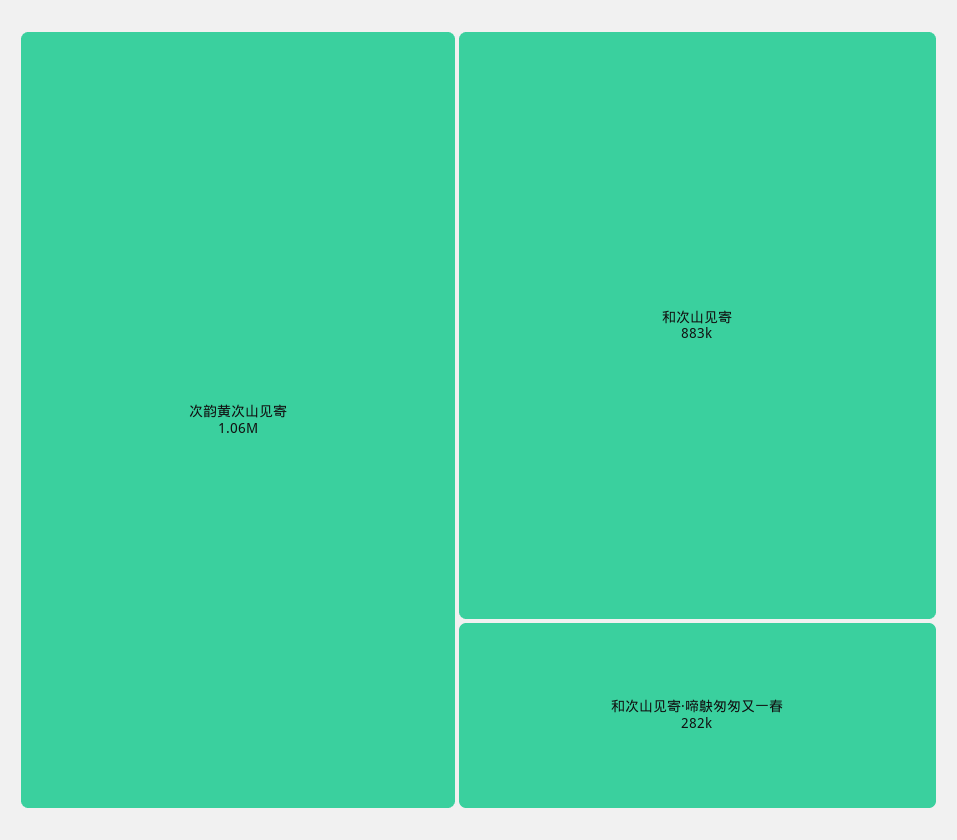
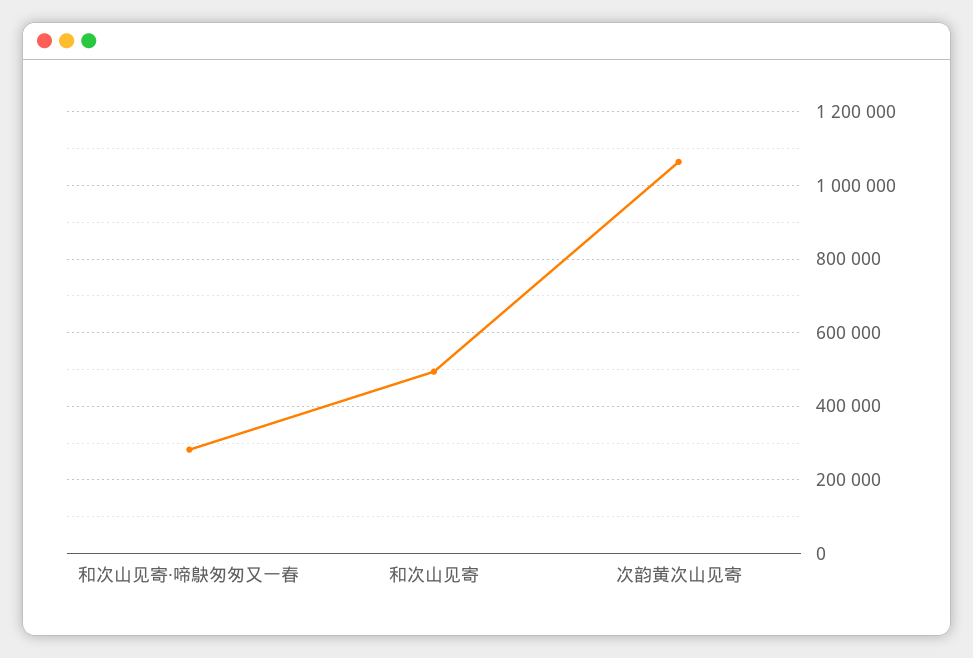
  {
    "次韵黄次山见寄": 1060000,
-   "和次山见寄": 883000,
+   "和次山见寄": 500000,
    "和次山见寄·啼鴃匆匆又一春": 282000
  }

